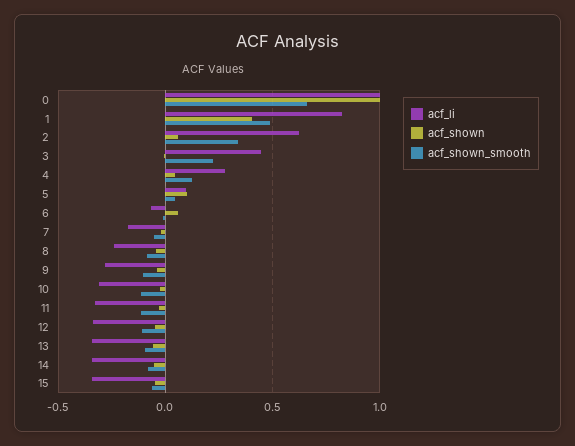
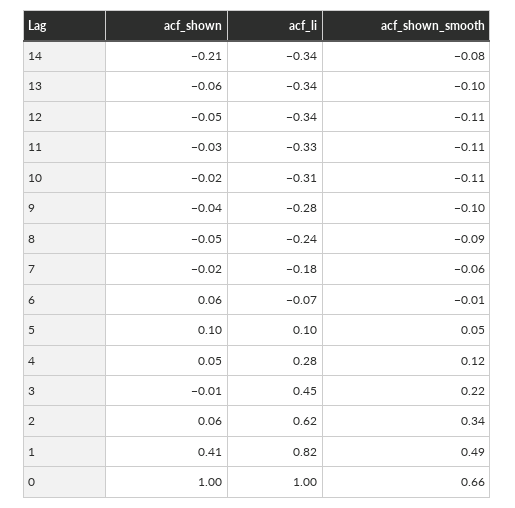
  {
    "acf_li": {
      "0": 1,
      "1": 0.82,
      "2": 0.62,
      "3": 0.45,
      "4": 0.28,
      "5": 0.1,
      "6": -0.07,
      "7": -0.18,
      "8": -0.24,
      "9": -0.28,
      "10": -0.31,
      "11": -0.33,
      "12": -0.34,
      "13": -0.34,
-     "14": -0.34,
+     "14": -0.34
-     "15": -0.35
    },
    "acf_shown": {
      "0": 1,
      "1": 0.41,
      "2": 0.06,
      "3": -0.01,
      "4": 0.05,
      "5": 0.1,
      "6": 0.06,
      "7": -0.02,
      "8": -0.05,
      "9": -0.04,
      "10": -0.02,
      "11": -0.03,
      "12": -0.05,
      "13": -0.06,
-     "14": -0.05,
+     "14": -0.21
-     "15": -0.05
    },
    "acf_shown_smooth": {
      "0": 0.66,
      "1": 0.49,
      "2": 0.34,
      "3": 0.22,
      "4": 0.12,
      "5": 0.05,
      "6": -0.01,
      "7": -0.06,
      "8": -0.09,
      "9": -0.1,
      "10": -0.11,
      "11": -0.11,
      "12": -0.11,
      "13": -0.1,
-     "14": -0.08,
+     "14": -0.08
-     "15": -0.05
    }
  }

